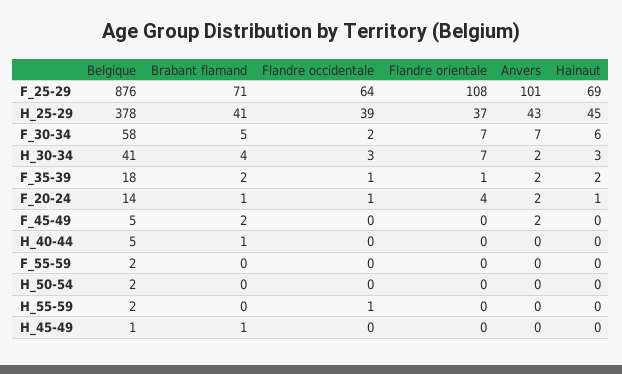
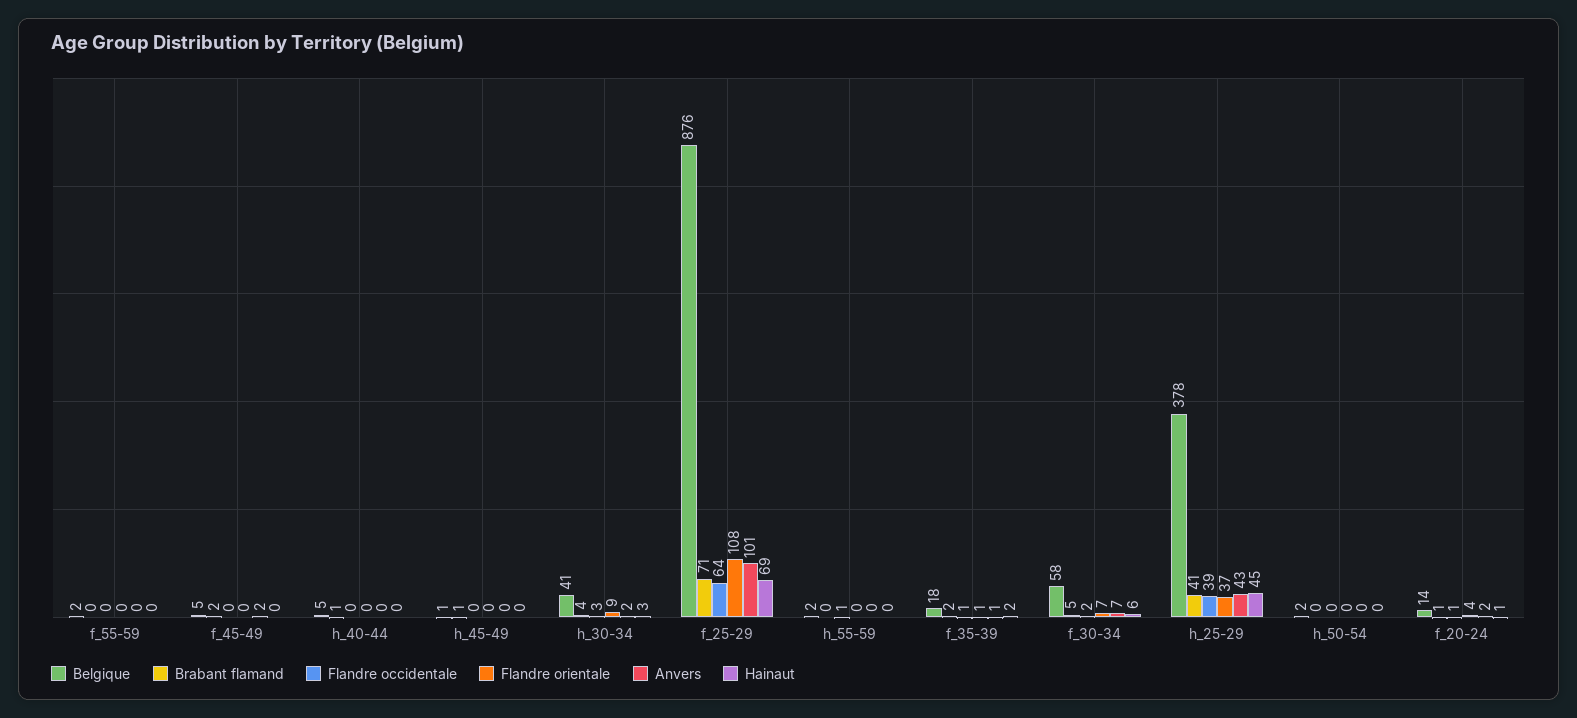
  {
    "Belgique": {
      "F_25-29": 876,
      "H_25-29": 378,
      "F_30-34": 58,
      "H_30-34": 41,
      "F_35-39": 18,
      "F_20-24": 14,
      "F_45-49": 5,
      "H_40-44": 5,
      "F_55-59": 2,
      "H_50-54": 2,
      "H_55-59": 2,
      "H_45-49": 1
    },
    "Brabant flamand": {
      "F_25-29": 71,
      "H_25-29": 41,
      "F_30-34": 5,
      "H_30-34": 4,
      "F_35-39": 2,
      "F_20-24": 1,
      "F_45-49": 2,
      "H_40-44": 1,
      "F_55-59": 0,
      "H_50-54": 0,
      "H_55-59": 0,
      "H_45-49": 1
    },
    "Flandre occidentale": {
      "F_25-29": 64,
      "H_25-29": 39,
      "F_30-34": 2,
      "H_30-34": 3,
      "F_35-39": 1,
      "F_20-24": 1,
      "F_45-49": 0,
      "H_40-44": 0,
      "F_55-59": 0,
      "H_50-54": 0,
      "H_55-59": 1,
      "H_45-49": 0
    },
    "Flandre orientale": {
      "F_25-29": 108,
      "H_25-29": 37,
      "F_30-34": 7,
-     "H_30-34": 7,
+     "H_30-34": 9,
      "F_35-39": 1,
      "F_20-24": 4,
      "F_45-49": 0,
      "H_40-44": 0,
      "F_55-59": 0,
      "H_50-54": 0,
      "H_55-59": 0,
      "H_45-49": 0
    },
    "Anvers": {
      "F_25-29": 101,
      "H_25-29": 43,
      "F_30-34": 7,
      "H_30-34": 2,
-     "F_35-39": 2,
+     "F_35-39": 1,
      "F_20-24": 2,
      "F_45-49": 2,
      "H_40-44": 0,
      "F_55-59": 0,
      "H_50-54": 0,
      "H_55-59": 0,
      "H_45-49": 0
    },
    "Hainaut": {
      "F_25-29": 69,
      "H_25-29": 45,
      "F_30-34": 6,
      "H_30-34": 3,
      "F_35-39": 2,
      "F_20-24": 1,
      "F_45-49": 0,
      "H_40-44": 0,
      "F_55-59": 0,
      "H_50-54": 0,
      "H_55-59": 0,
      "H_45-49": 0
    }
  }

